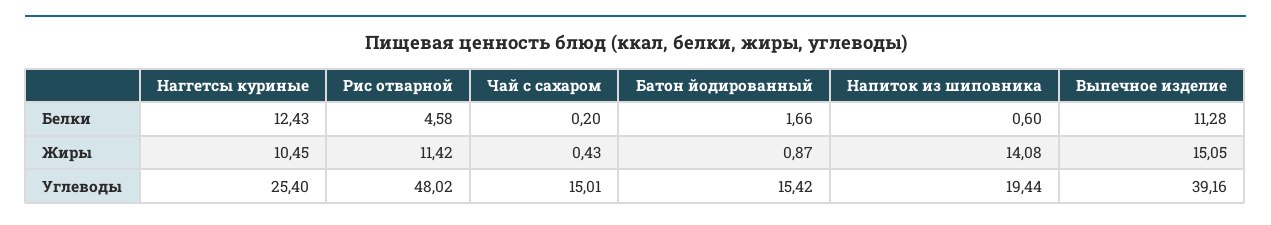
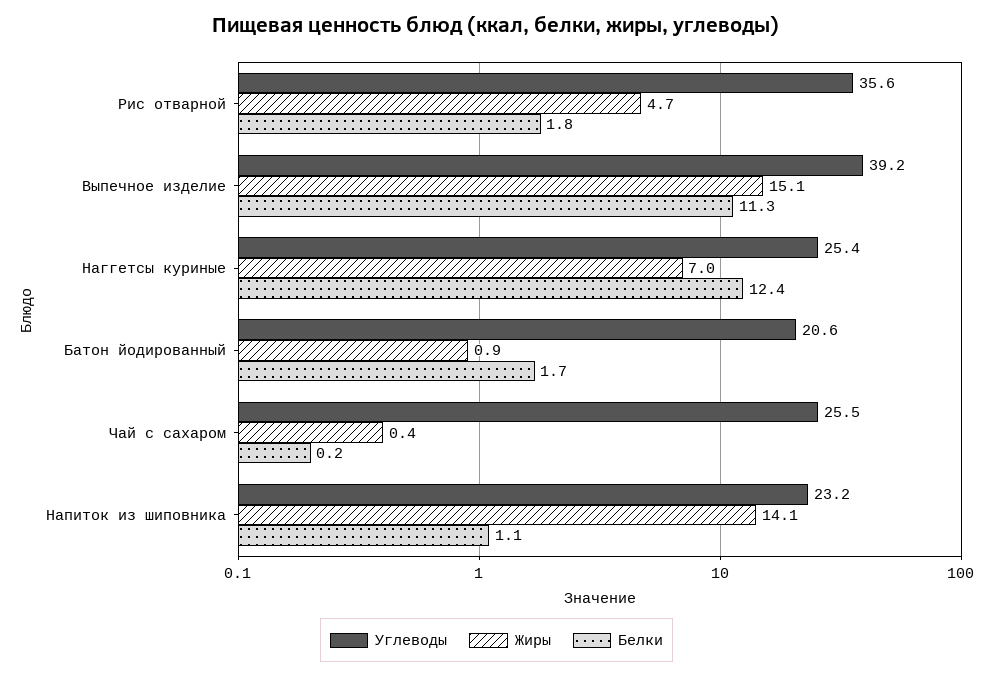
  {
    "Белки": {
      "Наггетсы куриные": 12.43,
-     "Рис отварной": 4.58,
+     "Рис отварной": 1.8,
      "Чай с сахаром": 0.2,
      "Батон йодированный": 1.66,
-     "Напиток из шиповника": 0.6,
+     "Напиток из шиповника": 1.1,
      "Выпечное изделие": 11.28
    },
    "Жиры": {
-     "Наггетсы куриные": 10.45,
+     "Наггетсы куриные": 7,
-     "Рис отварной": 11.42,
+     "Рис отварной": 4.7,
      "Чай с сахаром": 0.43,
      "Батон йодированный": 0.87,
      "Напиток из шиповника": 14.08,
      "Выпечное изделие": 15.05
    },
    "Углеводы": {
      "Наггетсы куриные": 25.4,
-     "Рис отварной": 48.02,
+     "Рис отварной": 35.6,
-     "Чай с сахаром": 15.01,
+     "Чай с сахаром": 25.5,
-     "Батон йодированный": 15.42,
+     "Батон йодированный": 20.6,
-     "Напиток из шиповника": 19.44,
+     "Напиток из шиповника": 23.2,
      "Выпечное изделие": 39.16
    }
  }

